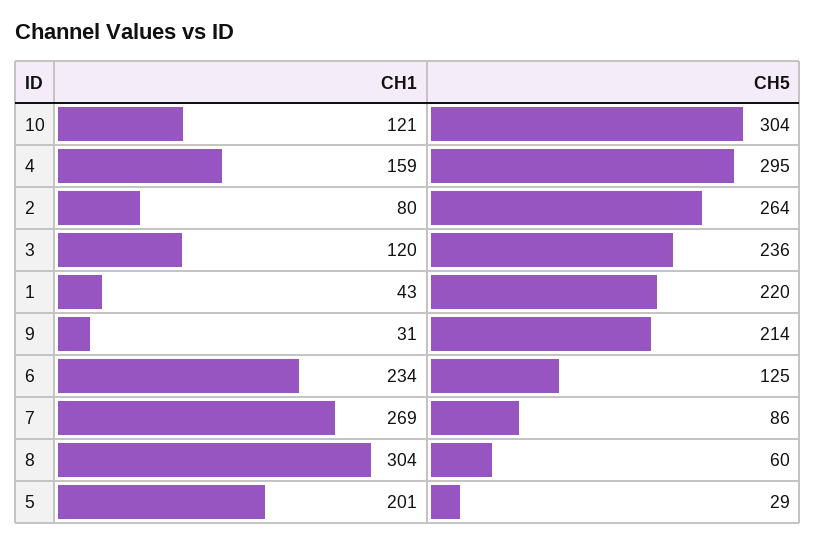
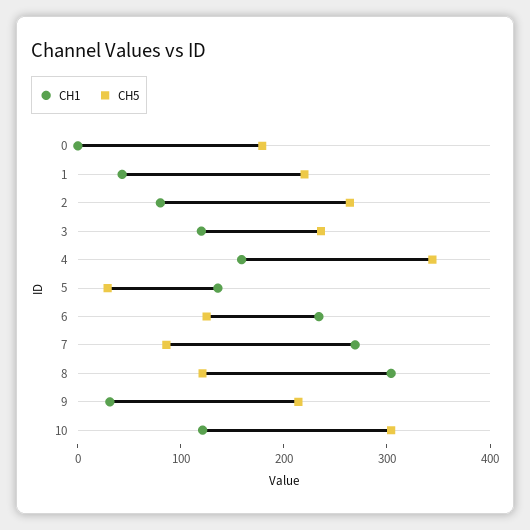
  {
    "CH1": {
      "10": 121,
      "4": 159,
      "2": 80,
      "3": 120,
      "1": 43,
      "9": 31,
      "6": 234,
      "7": 269,
      "8": 304,
-     "5": 201
+     "5": 140,
+     "0": 0
    },
    "CH5": {
      "10": 304,
-     "4": 295,
+     "4": 340,
      "2": 264,
      "3": 236,
      "1": 220,
      "9": 214,
      "6": 125,
      "7": 86,
-     "8": 60,
+     "8": 120,
-     "5": 29
+     "5": 29,
+     "0": 180
    }
  }

